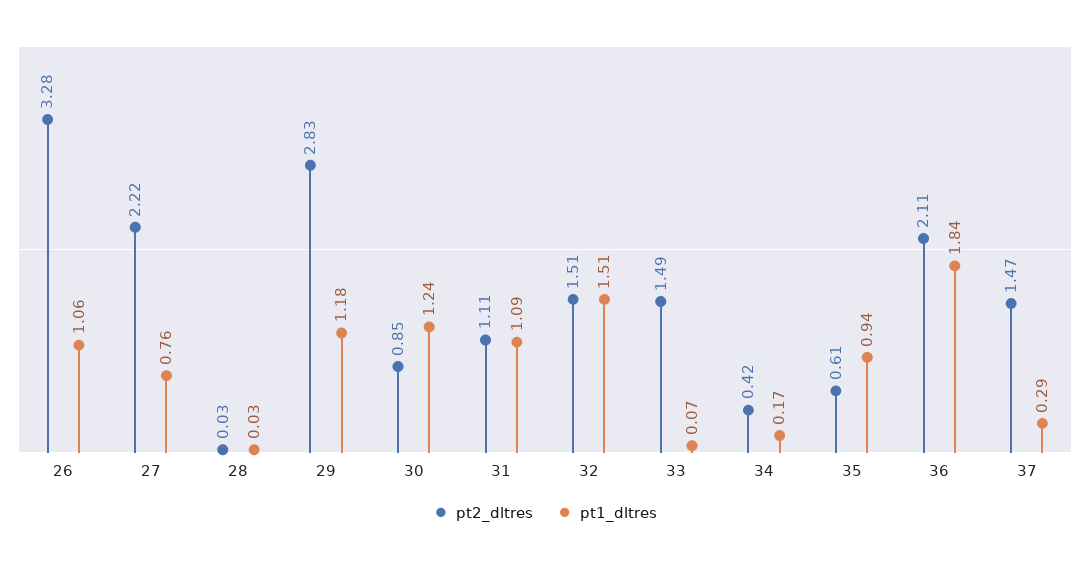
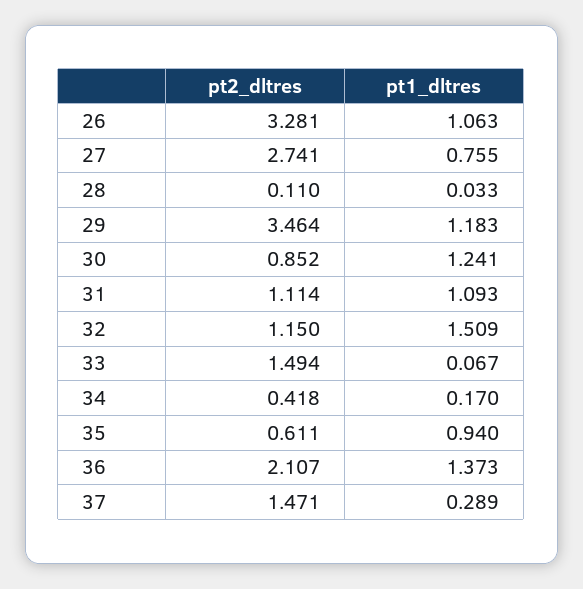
  {
    "pt2_dltres": {
      "26": 3.281,
-     "27": 2.22,
+     "27": 2.741,
-     "28": 0.03,
+     "28": 0.11,
-     "29": 2.83,
+     "29": 3.464,
      "30": 0.852,
      "31": 1.114,
-     "32": 1.51,
+     "32": 1.15,
      "33": 1.494,
      "34": 0.418,
      "35": 0.611,
      "36": 2.107,
      "37": 1.471
    },
    "pt1_dltres": {
      "26": 1.063,
      "27": 0.755,
      "28": 0.033,
      "29": 1.183,
      "30": 1.241,
      "31": 1.093,
      "32": 1.509,
      "33": 0.067,
      "34": 0.17,
      "35": 0.94,
-     "36": 1.84,
+     "36": 1.373,
      "37": 0.289
    }
  }

